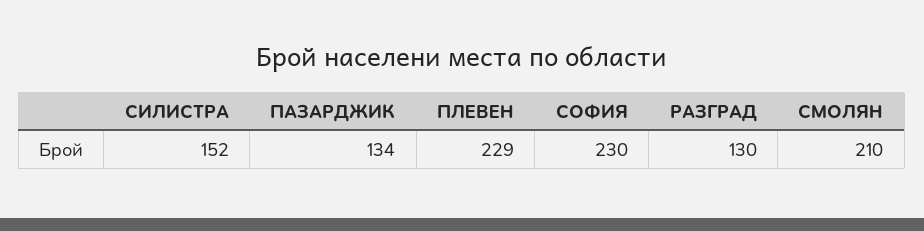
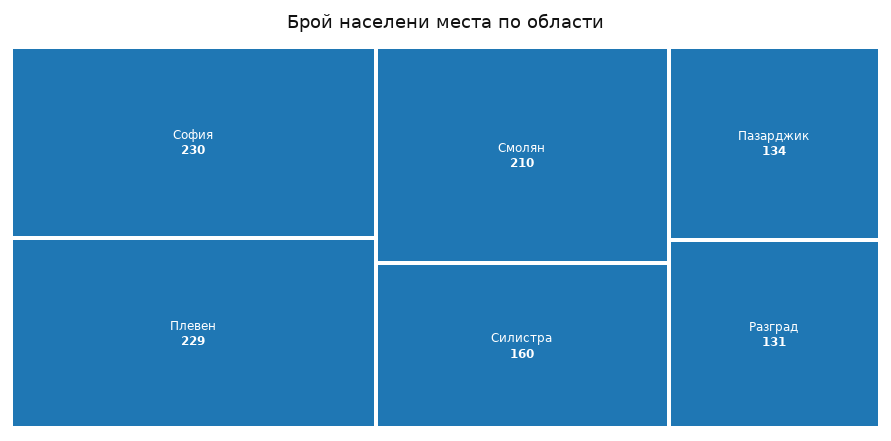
  {
-   "СИЛИСТРА": 152,
+   "СИЛИСТРА": 160,
    "ПАЗАРДЖИК": 134,
    "ПЛЕВЕН": 229,
    "СОФИЯ": 230,
-   "РАЗГРАД": 130,
+   "РАЗГРАД": 131,
    "СМОЛЯН": 210
  }

